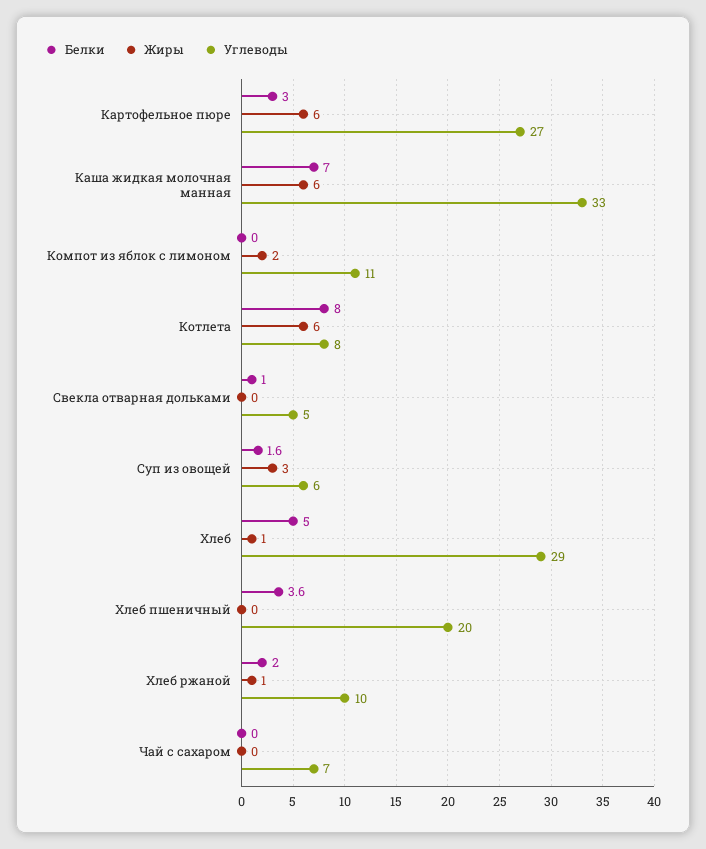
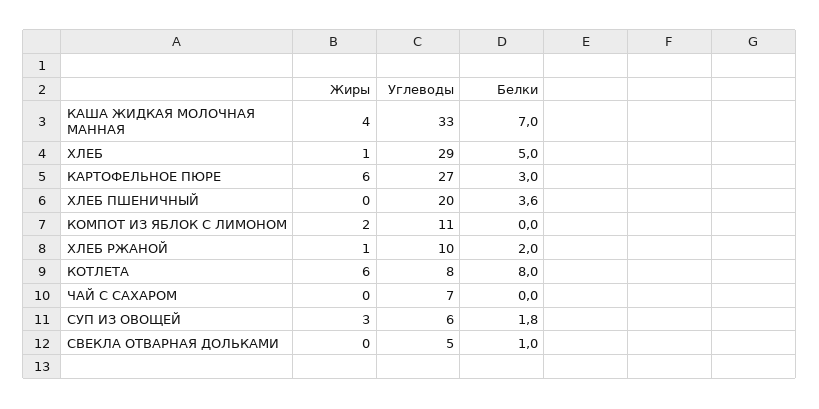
  {
    "Белки": {
      "Картофельное пюре": 3,
      "Каша жидкая молочная манная": 7,
      "Компот из яблок с лимоном": 0,
      "Котлета": 8,
      "Свекла отварная дольками": 1,
-     "Суп из овощей": 1.6,
+     "Суп из овощей": 1.8,
      "Хлеб": 5,
      "Хлеб пшеничный": 3.6,
      "Хлеб ржаной": 2,
      "Чай с сахаром": 0
    },
    "Жиры": {
      "Картофельное пюре": 6,
-     "Каша жидкая молочная манная": 6,
+     "Каша жидкая молочная манная": 4,
      "Компот из яблок с лимоном": 2,
      "Котлета": 6,
      "Свекла отварная дольками": 0,
      "Суп из овощей": 3,
      "Хлеб": 1,
      "Хлеб пшеничный": 0,
      "Хлеб ржаной": 1,
      "Чай с сахаром": 0
    },
    "Углеводы": {
      "Картофельное пюре": 27,
      "Каша жидкая молочная манная": 33,
      "Компот из яблок с лимоном": 11,
      "Котлета": 8,
      "Свекла отварная дольками": 5,
      "Суп из овощей": 6,
      "Хлеб": 29,
      "Хлеб пшеничный": 20,
      "Хлеб ржаной": 10,
      "Чай с сахаром": 7
    }
  }

